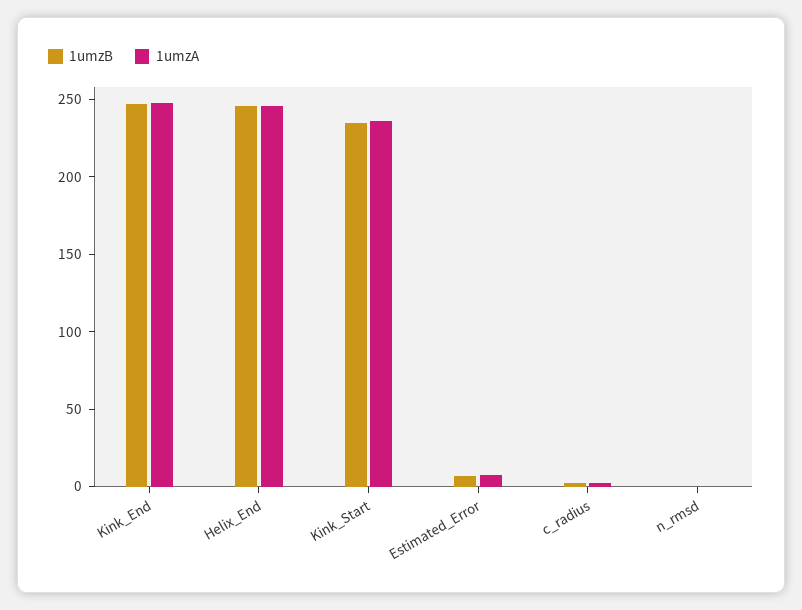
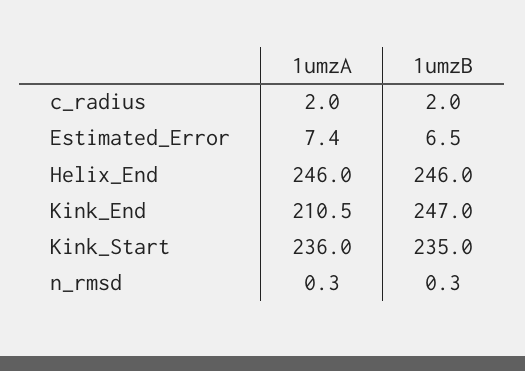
  {
    "1umzB": {
      "Kink_End": 247,
      "Helix_End": 246,
      "Kink_Start": 235,
      "Estimated_Error": 6.5,
      "c_radius": 2,
      "n_rmsd": 0.3
    },
    "1umzA": {
-     "Kink_End": 250,
+     "Kink_End": 210.5,
      "Helix_End": 246,
      "Kink_Start": 236,
      "Estimated_Error": 7.4,
      "c_radius": 2,
      "n_rmsd": 0.3
    }
  }

